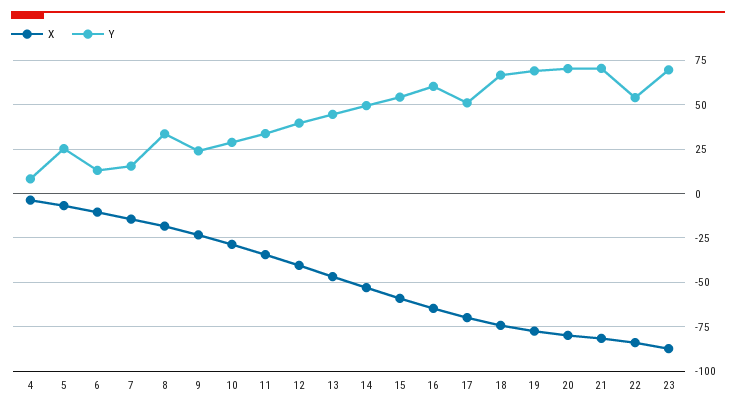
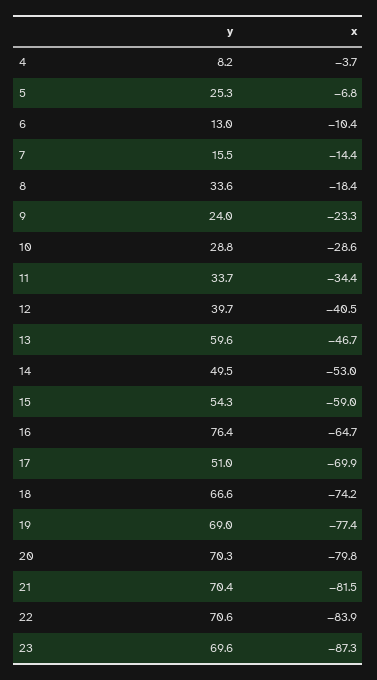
  {
    "X": {
      "4": -3.7,
      "5": -6.8,
      "6": -10.4,
      "7": -14.4,
      "8": -18.4,
      "9": -23.3,
      "10": -28.6,
      "11": -34.4,
      "12": -40.5,
      "13": -46.7,
      "14": -53,
      "15": -59,
      "16": -64.7,
      "17": -69.9,
      "18": -74.2,
      "19": -77.4,
      "20": -79.8,
      "21": -81.5,
      "22": -83.9,
      "23": -87.3
    },
    "Y": {
      "4": 8.2,
      "5": 25.3,
      "6": 13,
      "7": 15.5,
      "8": 33.6,
      "9": 24,
      "10": 28.8,
      "11": 33.7,
      "12": 39.7,
-     "13": 45,
+     "13": 59.6,
      "14": 49.5,
      "15": 54.3,
-     "16": 60,
+     "16": 76.4,
      "17": 51,
      "18": 66.6,
      "19": 69,
      "20": 70.3,
      "21": 70.4,
-     "22": 55,
+     "22": 70.6,
      "23": 69.6
    }
  }

